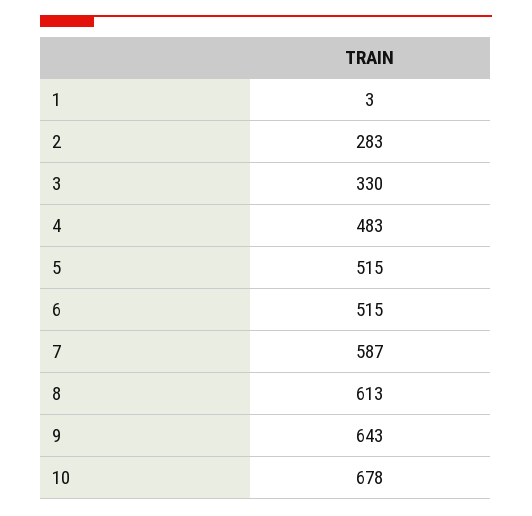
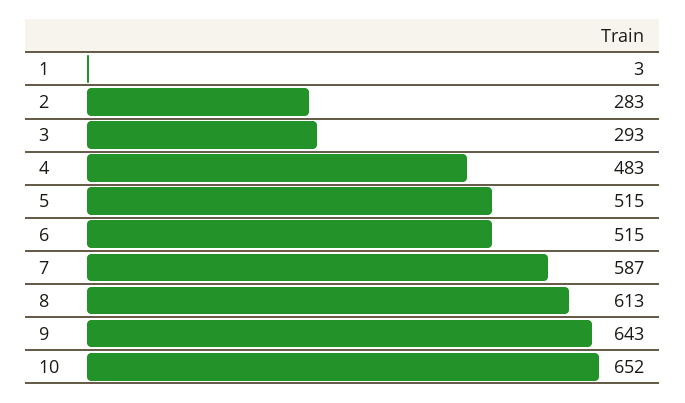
  {
    "1": 3,
    "2": 283,
-   "3": 330,
+   "3": 293,
    "4": 483,
    "5": 515,
    "6": 515,
    "7": 587,
    "8": 613,
    "9": 643,
-   "10": 678
+   "10": 652
  }

